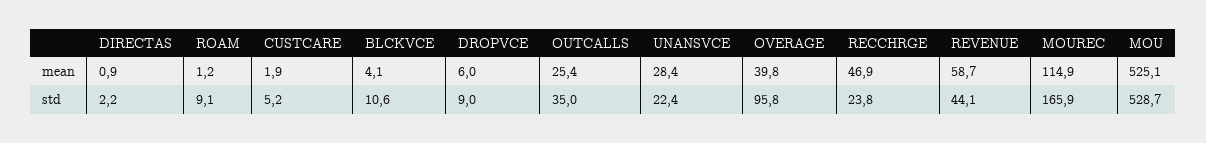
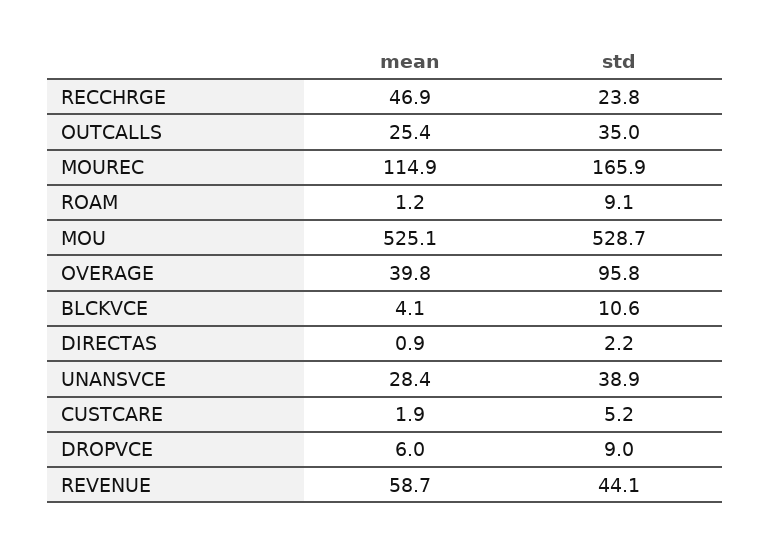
  {
    "DIRECTAS": {
      "mean": 0.9,
      "std": 2.2
    },
    "ROAM": {
      "mean": 1.2,
      "std": 9.1
    },
    "CUSTCARE": {
      "mean": 1.9,
      "std": 5.2
    },
    "BLCKVCE": {
      "mean": 4.1,
      "std": 10.6
    },
    "DROPVCE": {
      "mean": 6,
      "std": 9
    },
    "OUTCALLS": {
      "mean": 25.4,
      "std": 35
    },
    "UNANSVCE": {
      "mean": 28.4,
-     "std": 22.4
+     "std": 38.9
    },
    "OVERAGE": {
      "mean": 39.8,
      "std": 95.8
    },
    "RECCHRGE": {
      "mean": 46.9,
      "std": 23.8
    },
    "REVENUE": {
      "mean": 58.7,
      "std": 44.1
    },
    "MOUREC": {
      "mean": 114.9,
      "std": 165.9
    },
    "MOU": {
      "mean": 525.1,
      "std": 528.7
    }
  }

